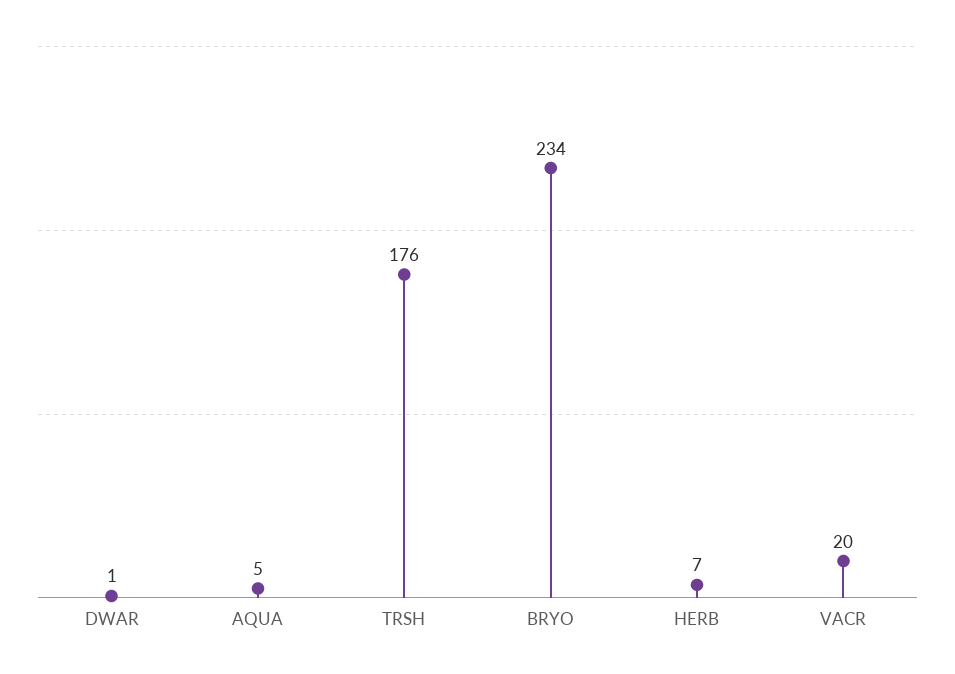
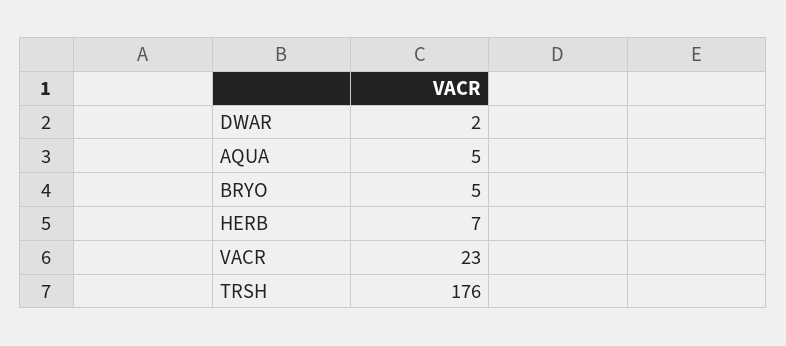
  {
-   "DWAR": 1,
+   "DWAR": 2,
    "AQUA": 5,
    "TRSH": 176,
-   "BRYO": 234,
+   "BRYO": 5,
    "HERB": 7,
-   "VACR": 20
+   "VACR": 23
  }

